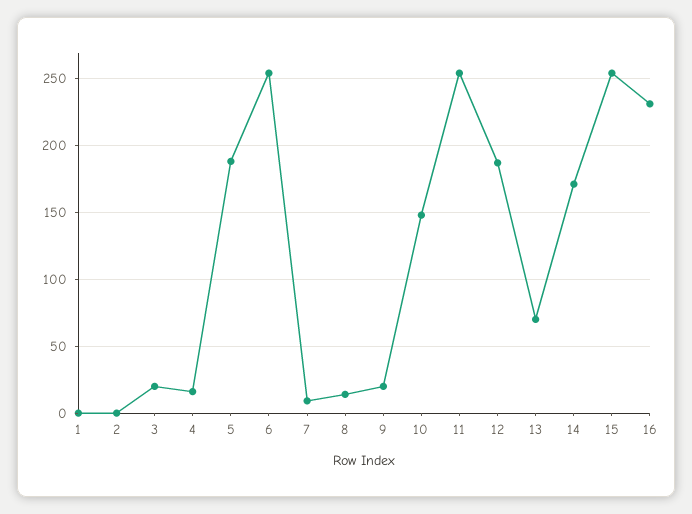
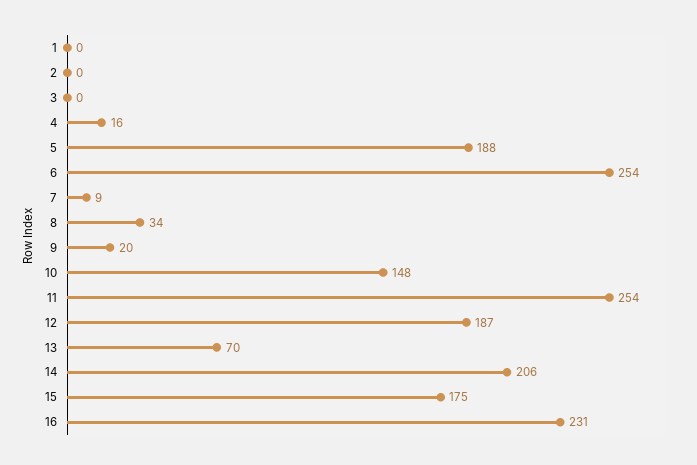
  {
    "1": 0,
    "2": 0,
-   "3": 20,
+   "3": 0,
    "4": 16,
    "5": 188,
    "6": 254,
    "7": 9,
-   "8": 15,
+   "8": 34,
    "9": 20,
    "10": 148,
    "11": 254,
    "12": 187,
    "13": 70,
-   "14": 170,
+   "14": 206,
-   "15": 255,
+   "15": 175,
    "16": 231
  }

